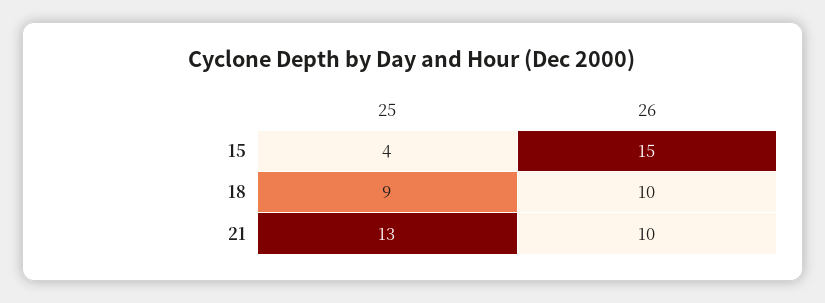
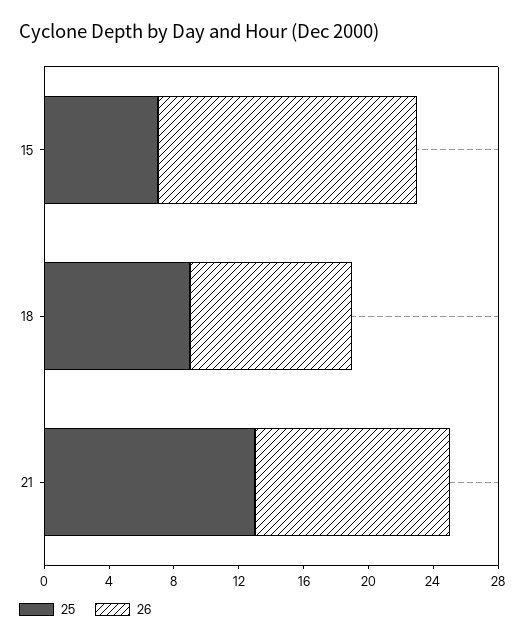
  {
    "25": {
-     "15": 4,
+     "15": 7,
      "18": 9,
      "21": 13
    },
    "26": {
-     "15": 15,
+     "15": 16,
      "18": 10,
-     "21": 10
+     "21": 12
    }
  }

